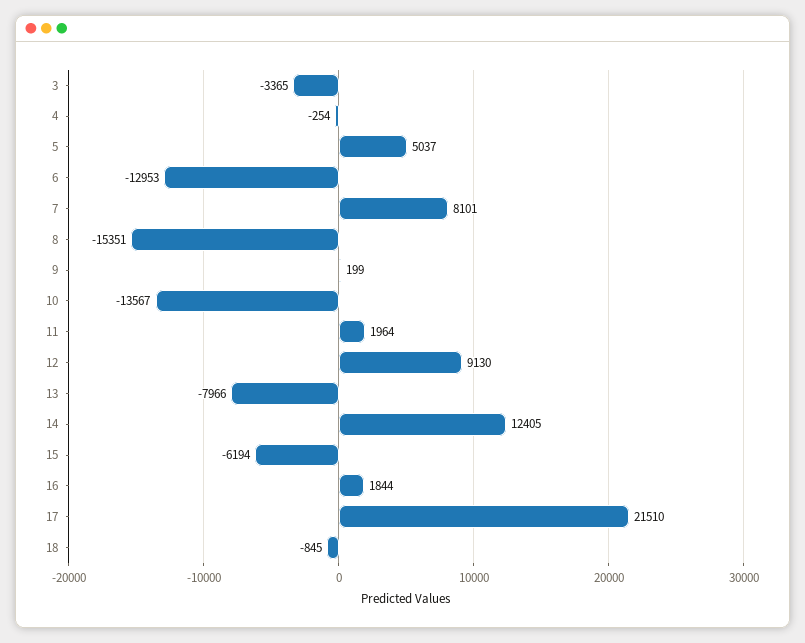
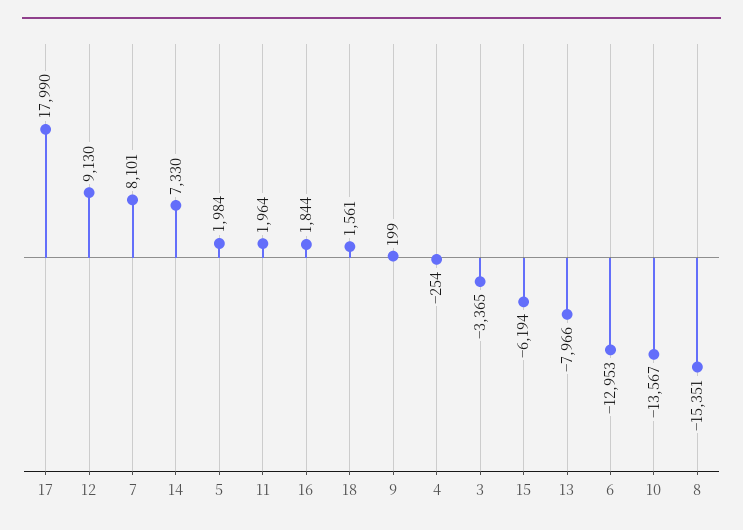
  {
    "3": -3365,
    "4": -254,
-   "5": 5037,
+   "5": 1984,
    "6": -12953,
    "7": 8101,
    "8": -15351,
    "9": 199,
    "10": -13567,
    "11": 1964,
    "12": 9130,
    "13": -7966,
-   "14": 12405,
+   "14": 7330,
    "15": -6194,
    "16": 1844,
-   "17": 21510,
+   "17": 17990,
-   "18": -845
+   "18": 1561
  }

